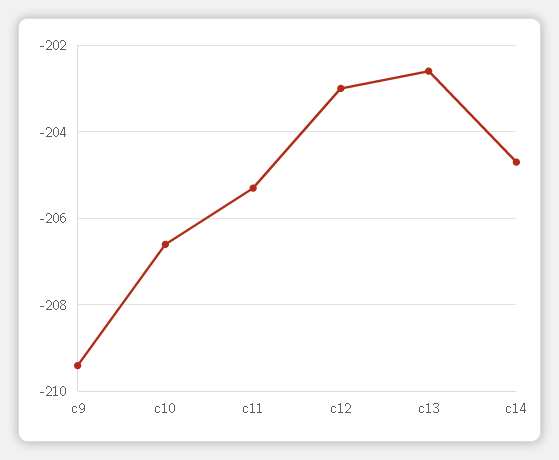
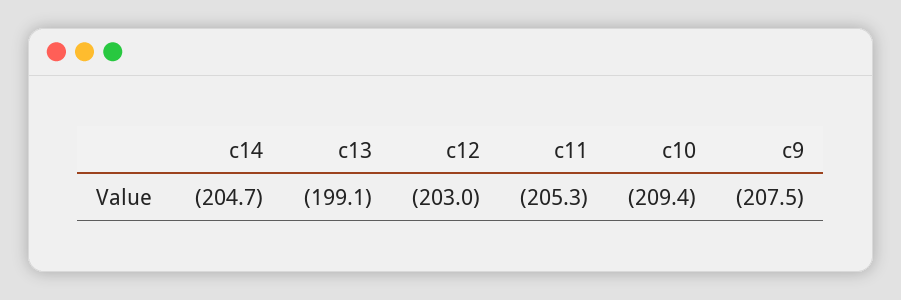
  {
-   "c9": -209.5,
+   "c9": -207.5,
-   "c10": -206.5,
+   "c10": -209.4,
    "c11": -205.3,
    "c12": -203,
-   "c13": -202.5,
+   "c13": -199.1,
    "c14": -204.7
  }

